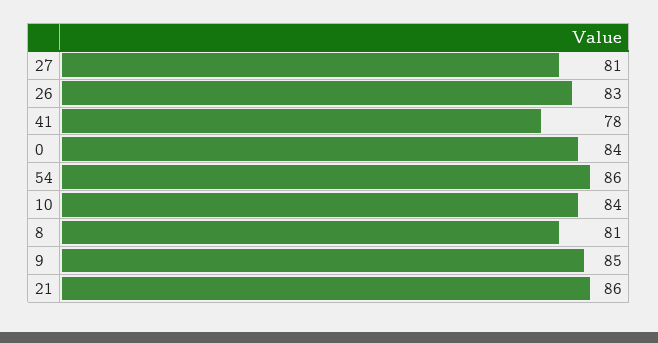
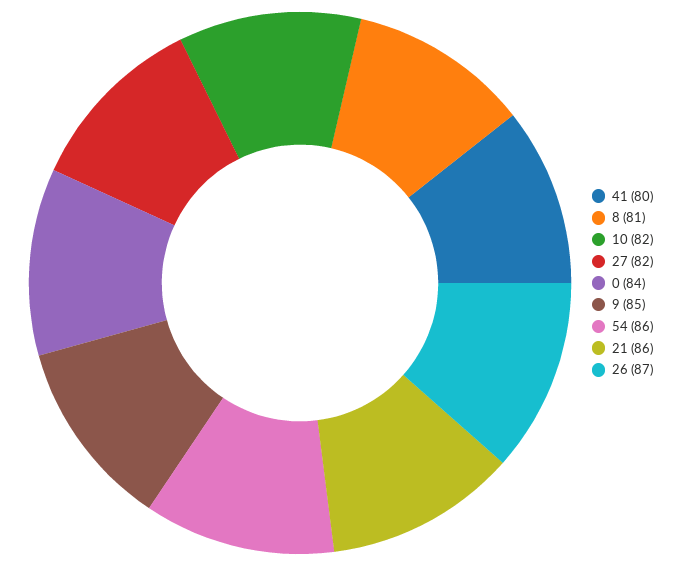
  {
-   "27": 81,
+   "27": 82,
-   "26": 83,
+   "26": 87,
-   "41": 78,
+   "41": 80,
    "0": 84,
    "54": 86,
-   "10": 84,
+   "10": 82,
    "8": 81,
    "9": 85,
    "21": 86
  }

